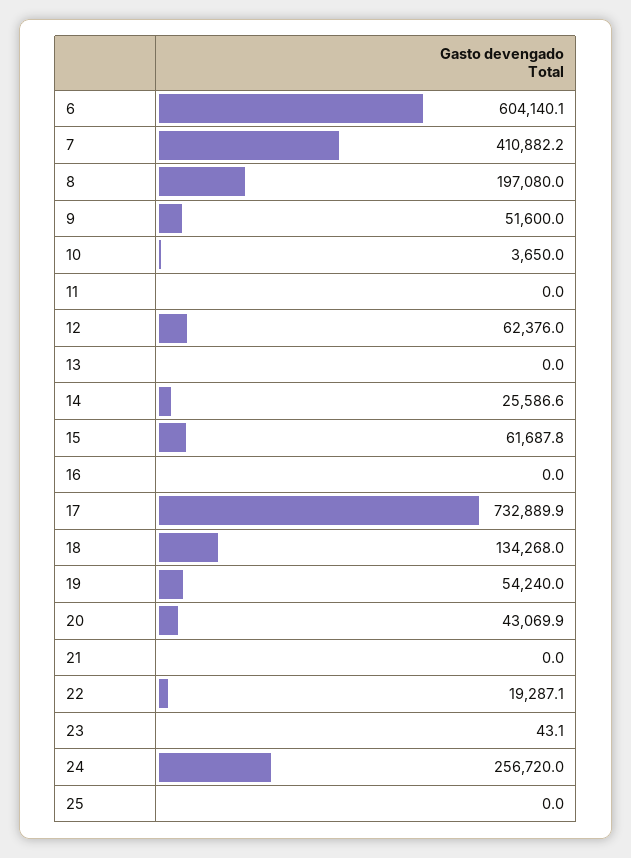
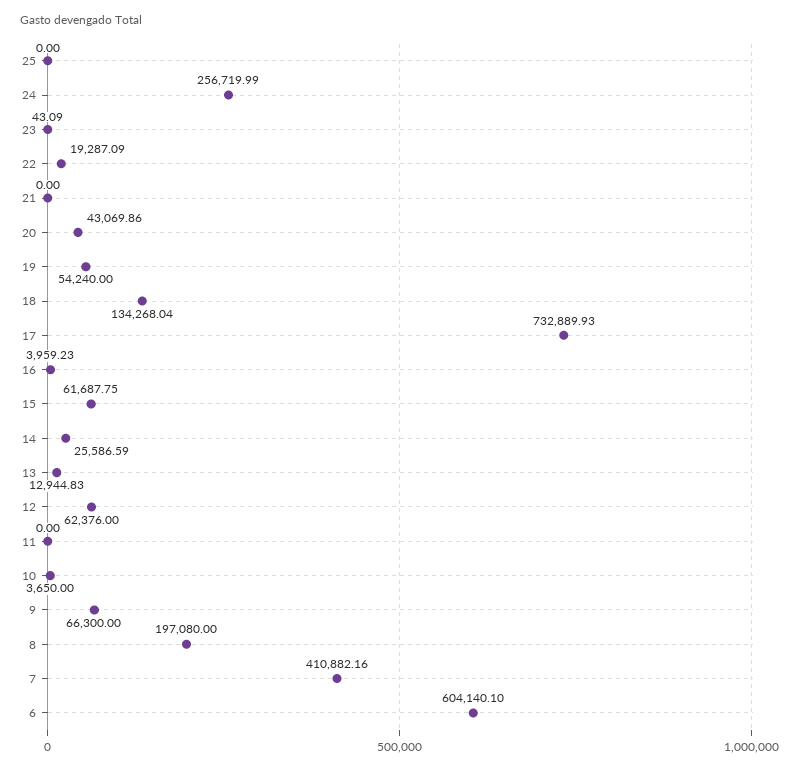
  {
    "6": 604140.1,
    "7": 410882.16,
    "8": 197080,
-   "9": 51600,
+   "9": 66300,
    "10": 3650,
    "11": 0,
    "12": 62376,
-   "13": 0,
+   "13": 12944.83,
    "14": 25586.59,
    "15": 61687.75,
-   "16": 0,
+   "16": 3959.23,
    "17": 732889.93,
    "18": 134268.04,
    "19": 54240,
    "20": 43069.86,
    "21": 0,
    "22": 19287.09,
    "23": 43.09,
    "24": 256719.99,
    "25": 0
  }

